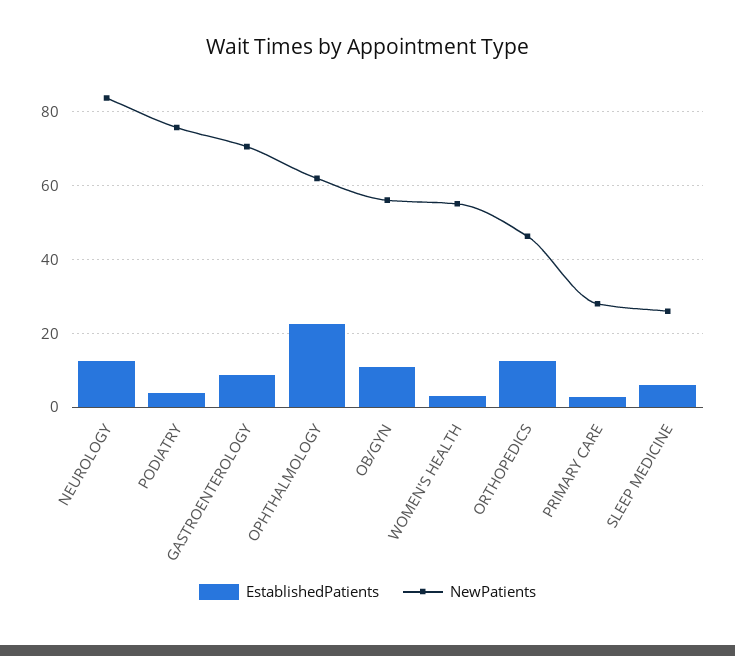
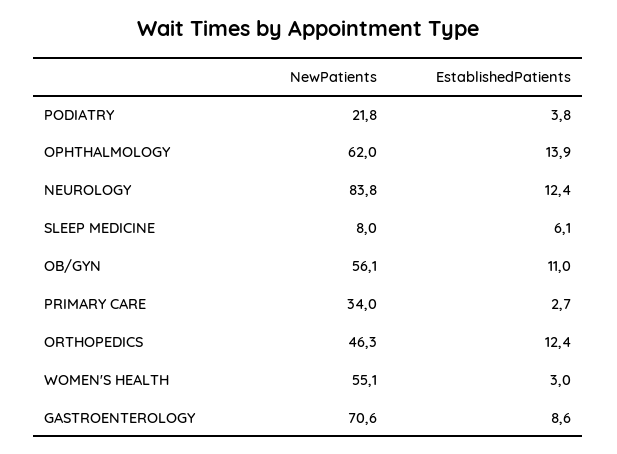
  {
    "EstablishedPatients": {
      "NEUROLOGY": 12.4,
      "PODIATRY": 3.8,
      "GASTROENTEROLOGY": 8.6,
-     "OPHTHALMOLOGY": 22,
+     "OPHTHALMOLOGY": 13.9,
      "OB/GYN": 11,
      "WOMEN'S HEALTH": 3,
      "ORTHOPEDICS": 12.4,
      "PRIMARY CARE": 2.7,
      "SLEEP MEDICINE": 6.1
    },
    "NewPatients": {
      "NEUROLOGY": 83.8,
-     "PODIATRY": 76,
+     "PODIATRY": 21.8,
      "GASTROENTEROLOGY": 70.6,
      "OPHTHALMOLOGY": 62,
      "OB/GYN": 56.1,
      "WOMEN'S HEALTH": 55.1,
      "ORTHOPEDICS": 46.3,
-     "PRIMARY CARE": 28,
+     "PRIMARY CARE": 34,
-     "SLEEP MEDICINE": 26
+     "SLEEP MEDICINE": 8
    }
  }

